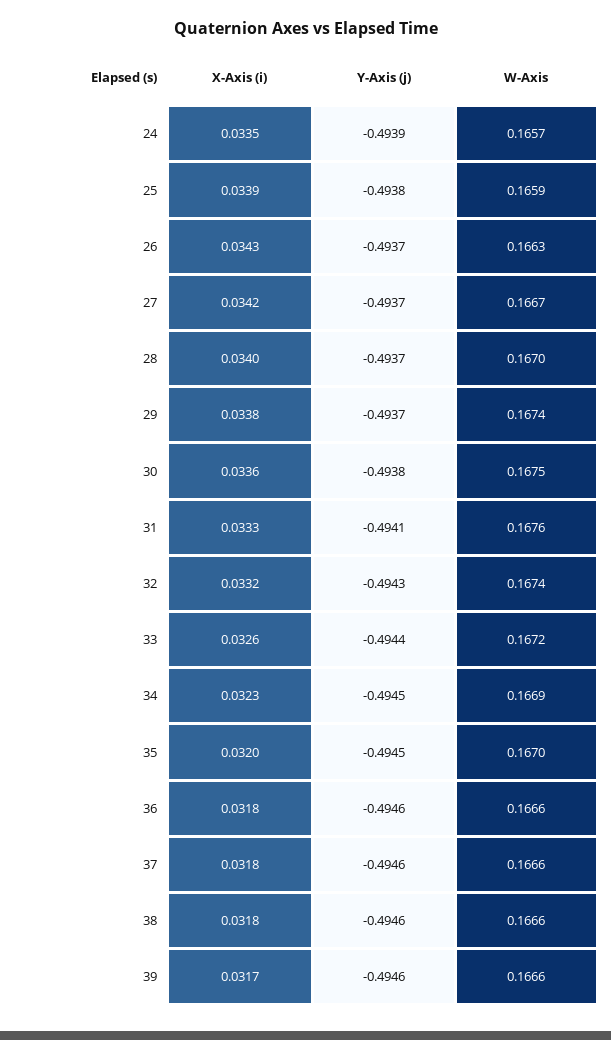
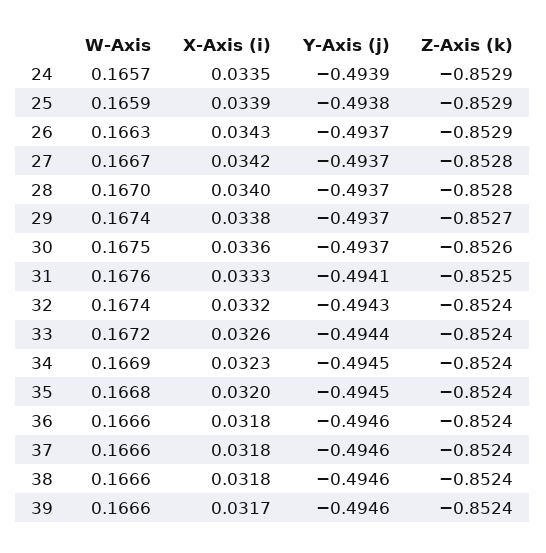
  {
    "X-Axis (i)": {
      "24": 0.0335,
      "25": 0.0339,
      "26": 0.0343,
      "27": 0.0342,
      "28": 0.034,
      "29": 0.0338,
      "30": 0.0336,
      "31": 0.0333,
      "32": 0.0332,
      "33": 0.0326,
      "34": 0.0323,
      "35": 0.032,
      "36": 0.0318,
      "37": 0.0318,
      "38": 0.0318,
      "39": 0.0317
    },
    "Y-Axis (j)": {
      "24": -0.4939,
      "25": -0.4938,
      "26": -0.4937,
      "27": -0.4937,
      "28": -0.4937,
      "29": -0.4937,
-     "30": -0.4938,
+     "30": -0.4937,
      "31": -0.4941,
      "32": -0.4943,
      "33": -0.4944,
      "34": -0.4945,
      "35": -0.4945,
      "36": -0.4946,
      "37": -0.4946,
      "38": -0.4946,
      "39": -0.4946
    },
    "W-Axis": {
      "24": 0.1657,
      "25": 0.1659,
      "26": 0.1663,
      "27": 0.1667,
      "28": 0.167,
      "29": 0.1674,
      "30": 0.1675,
      "31": 0.1676,
      "32": 0.1674,
      "33": 0.1672,
      "34": 0.1669,
-     "35": 0.167,
+     "35": 0.1668,
      "36": 0.1666,
      "37": 0.1666,
      "38": 0.1666,
      "39": 0.1666
-   }
+   },
+   "Z-Axis (k)": {
+     "24": -0.8529,
+     "25": -0.8529,
+     "26": -0.8529,
+     "27": -0.8528,
+     "28": -0.8528,
+     "29": -0.8527,
+     "30": -0.8526,
+     "31": -0.8525,
+     "32": -0.8524,
+     "33": -0.8524,
+     "34": -0.8524,
+     "35": -0.8524,
+     "36": -0.8524,
+     "37": -0.8524,
+     "38": -0.8524,
+     "39": -0.8524
+   }
  }

